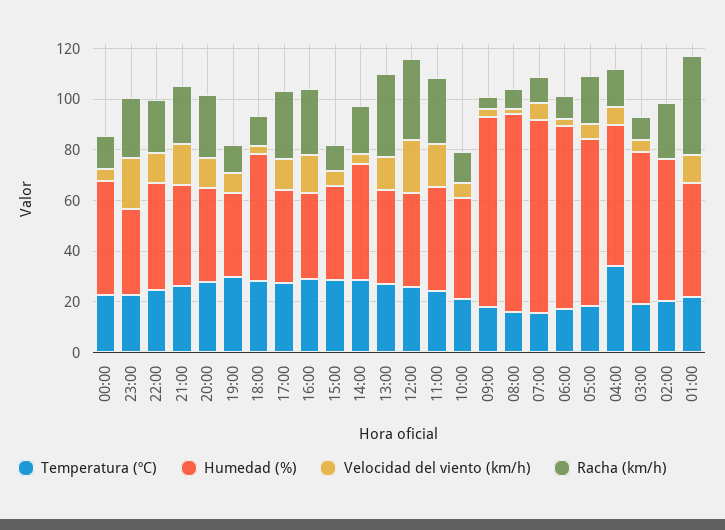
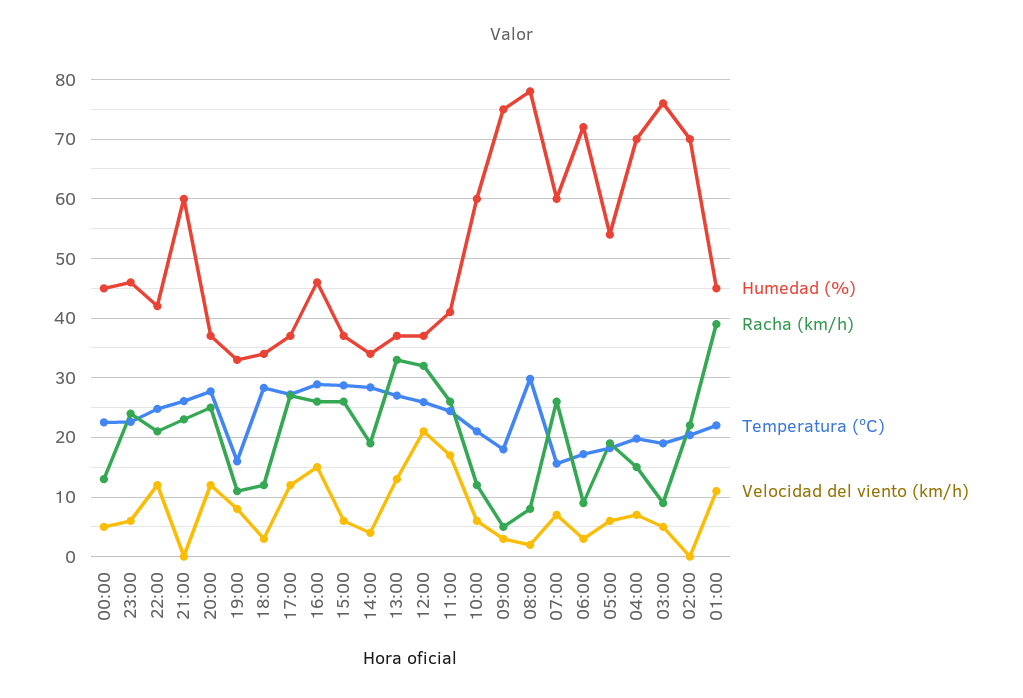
  {
    "Temperatura (ºC)": {
      "00:00": 22,
      "23:00": 22,
      "22:00": 24,
      "21:00": 26,
      "20:00": 28,
-     "19:00": 30,
+     "19:00": 16,
      "18:00": 28,
      "17:00": 28,
      "16:00": 28,
      "15:00": 28,
      "14:00": 28,
      "13:00": 28,
      "12:00": 26,
      "11:00": 24,
      "10:00": 22,
      "09:00": 18,
-     "08:00": 15,
+     "08:00": 30,
      "07:00": 16,
      "06:00": 18,
      "05:00": 18,
-     "04:00": 35,
+     "04:00": 20,
      "03:00": 20,
      "02:00": 20,
      "01:00": 22
    },
    "Humedad (%)": {
      "00:00": 46,
-     "23:00": 35,
+     "23:00": 46,
      "22:00": 42,
-     "21:00": 40,
+     "21:00": 60,
      "20:00": 38,
      "19:00": 34,
-     "18:00": 50,
+     "18:00": 34,
      "17:00": 38,
-     "16:00": 35,
+     "16:00": 46,
      "15:00": 38,
-     "14:00": 45,
+     "14:00": 34,
      "13:00": 38,
      "12:00": 38,
      "11:00": 42,
-     "10:00": 40,
+     "10:00": 60,
      "09:00": 76,
      "08:00": 78,
-     "07:00": 75,
+     "07:00": 60,
      "06:00": 72,
-     "05:00": 65,
+     "05:00": 54,
-     "04:00": 55,
+     "04:00": 70,
-     "03:00": 60,
+     "03:00": 76,
-     "02:00": 55,
+     "02:00": 70,
      "01:00": 46
    },
    "Velocidad del viento (km/h)": {
      "00:00": 6,
-     "23:00": 20,
+     "23:00": 6,
      "22:00": 12,
-     "21:00": 15,
+     "21:00": 0,
      "20:00": 12,
      "19:00": 8,
      "18:00": 4,
      "17:00": 12,
      "16:00": 16,
      "15:00": 6,
      "14:00": 4,
      "13:00": 14,
      "12:00": 22,
      "11:00": 18,
      "10:00": 6,
      "09:00": 4,
      "08:00": 2,
      "07:00": 8,
      "06:00": 4,
      "05:00": 6,
      "04:00": 8,
      "03:00": 6,
      "02:00": 0,
      "01:00": 12
    },
    "Racha (km/h)": {
      "00:00": 14,
      "23:00": 24,
      "22:00": 22,
      "21:00": 24,
      "20:00": 26,
      "19:00": 12,
      "18:00": 12,
      "17:00": 28,
      "16:00": 26,
-     "15:00": 10,
+     "15:00": 26,
      "14:00": 20,
      "13:00": 34,
      "12:00": 32,
      "11:00": 26,
      "10:00": 12,
      "09:00": 6,
      "08:00": 8,
-     "07:00": 10,
+     "07:00": 26,
      "06:00": 10,
      "05:00": 20,
      "04:00": 16,
      "03:00": 10,
      "02:00": 22,
      "01:00": 40
    }
  }

